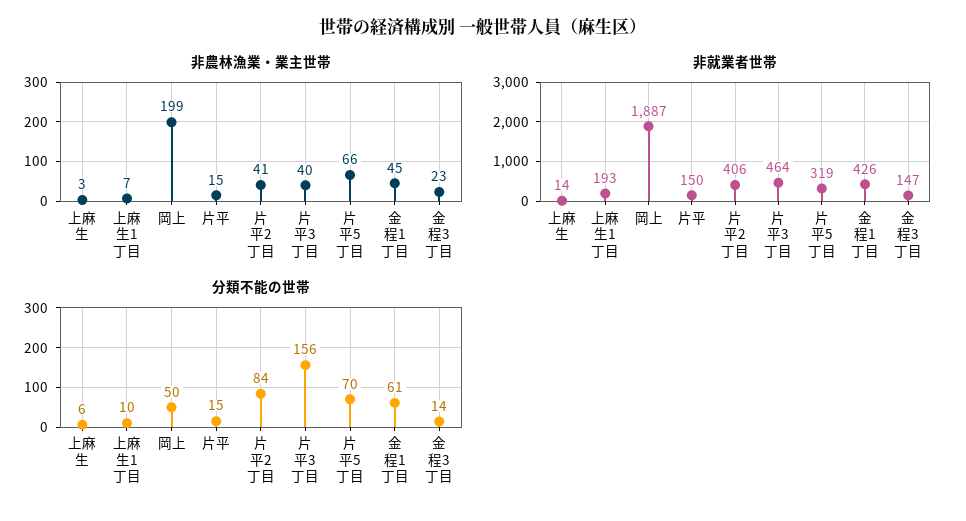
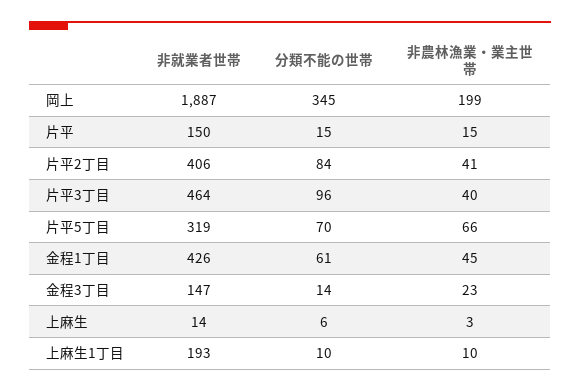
  {
    "非農林漁業・業主世帯": {
      "上麻生": 3,
-     "上麻生1丁目": 7,
+     "上麻生1丁目": 10,
      "岡上": 199,
      "片平": 15,
      "片平2丁目": 41,
      "片平3丁目": 40,
      "片平5丁目": 66,
      "金程1丁目": 45,
      "金程3丁目": 23
    },
    "非就業者世帯": {
      "上麻生": 14,
      "上麻生1丁目": 193,
      "岡上": 1887,
      "片平": 150,
      "片平2丁目": 406,
      "片平3丁目": 464,
      "片平5丁目": 319,
      "金程1丁目": 426,
      "金程3丁目": 147
    },
    "分類不能の世帯": {
      "上麻生": 6,
      "上麻生1丁目": 10,
-     "岡上": 50,
+     "岡上": 345,
      "片平": 15,
      "片平2丁目": 84,
-     "片平3丁目": 156,
+     "片平3丁目": 96,
      "片平5丁目": 70,
      "金程1丁目": 61,
      "金程3丁目": 14
    }
  }

